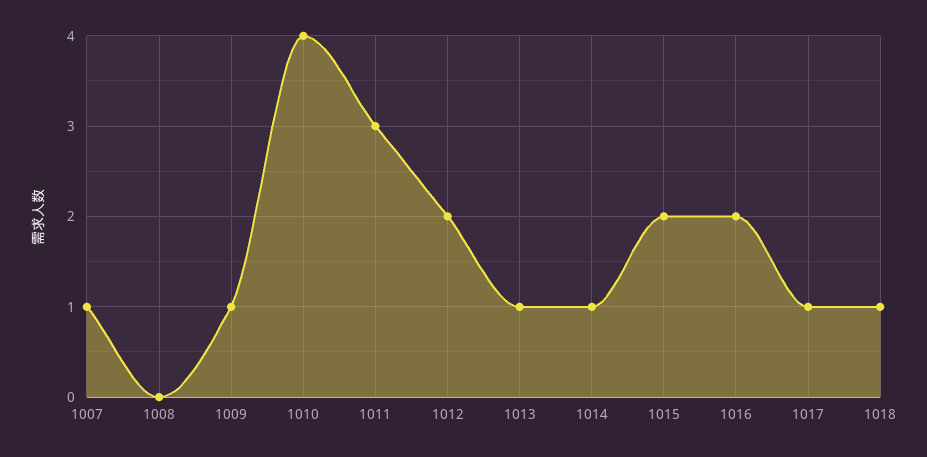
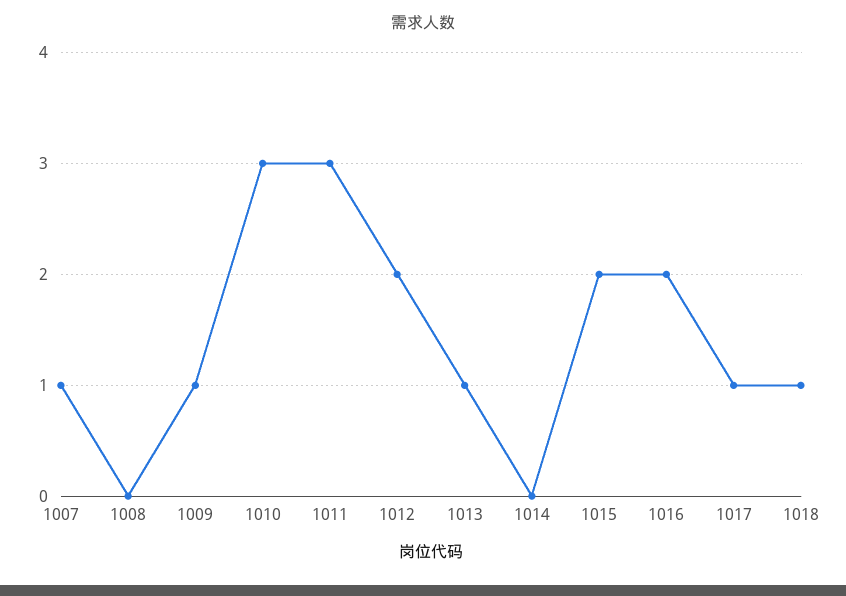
  {
    "1007": 1,
    "1008": 0,
    "1009": 1,
-   "1010": 4,
+   "1010": 3,
    "1011": 3,
    "1012": 2,
    "1013": 1,
-   "1014": 1,
+   "1014": 0,
    "1015": 2,
    "1016": 2,
    "1017": 1,
    "1018": 1
  }

